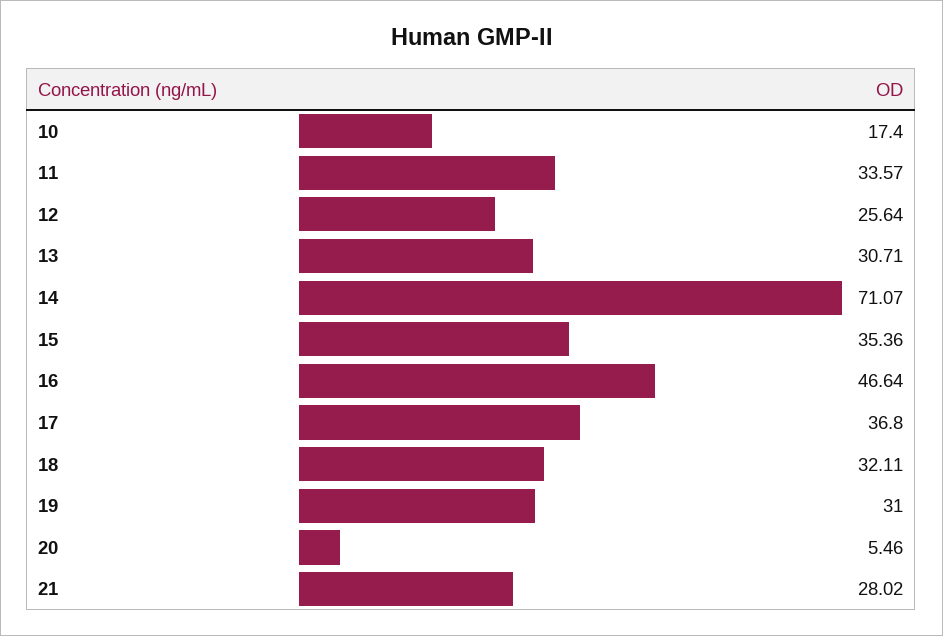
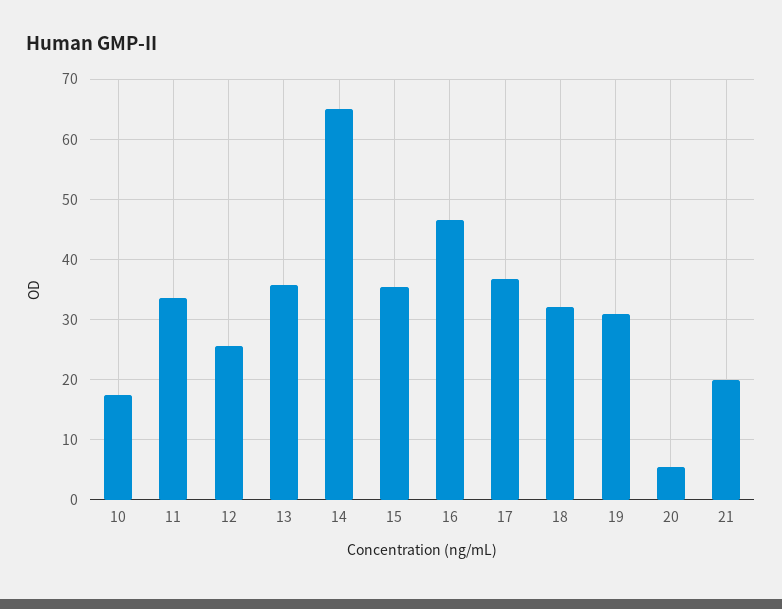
  {
    "10": 17.4,
    "11": 33.57,
    "12": 25.64,
-   "13": 30.71,
+   "13": 36,
-   "14": 71.07,
+   "14": 65,
    "15": 35.36,
    "16": 46.64,
    "17": 36.8,
    "18": 32.11,
    "19": 31,
    "20": 5.46,
-   "21": 28.02
+   "21": 20
  }

